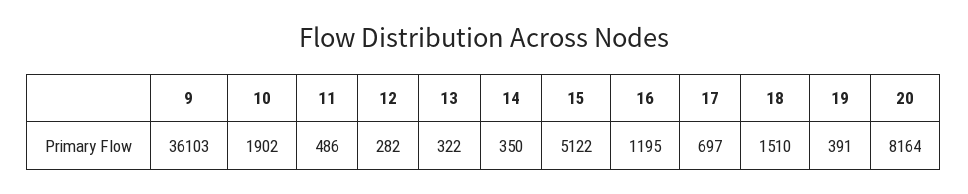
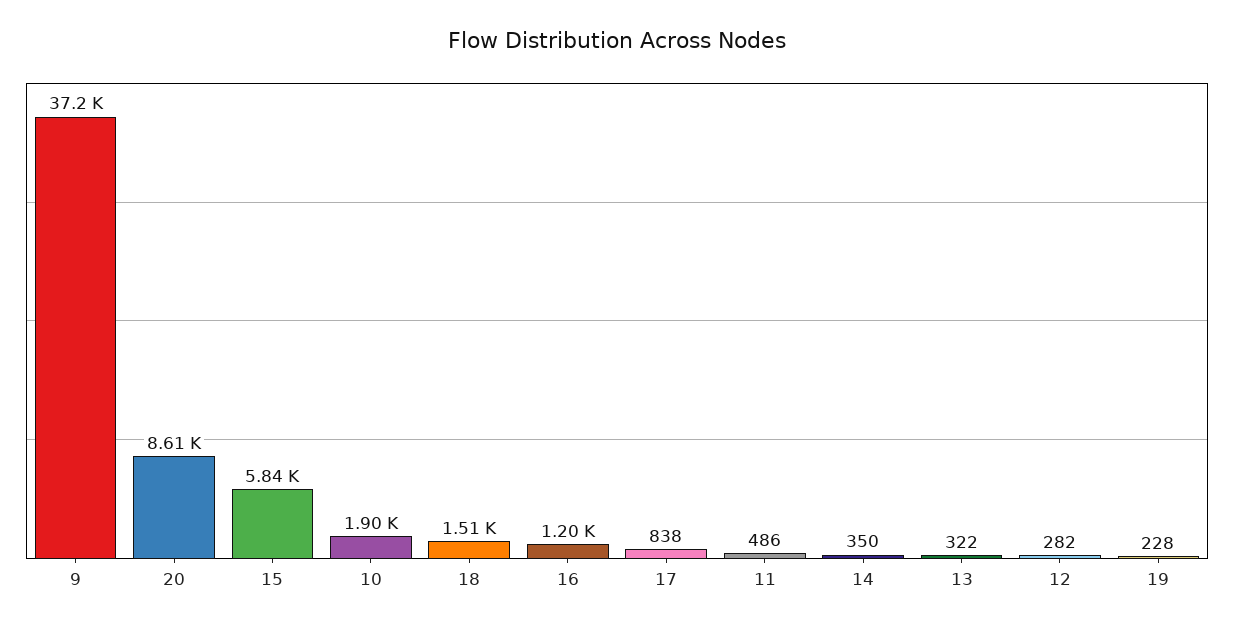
  {
-   "9": 36103,
+   "9": 37200,
    "10": 1902,
    "11": 486,
    "12": 282,
    "13": 322,
    "14": 350,
-   "15": 5122,
+   "15": 5840,
    "16": 1195,
-   "17": 697,
+   "17": 838,
    "18": 1510,
-   "19": 391,
+   "19": 228,
-   "20": 8164
+   "20": 8610
  }

